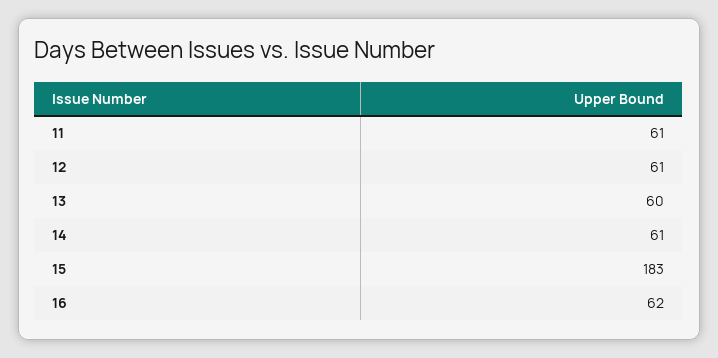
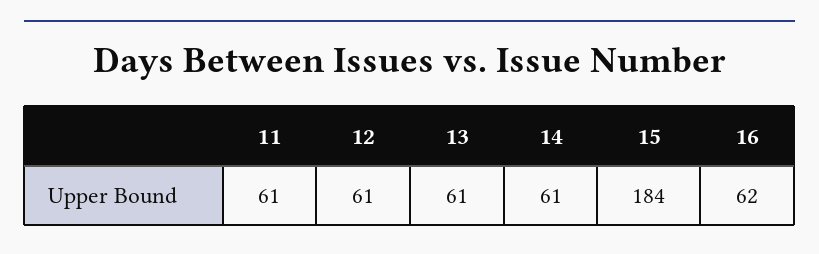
  {
    "11": 61,
    "12": 61,
-   "13": 60,
+   "13": 61,
    "14": 61,
-   "15": 183,
+   "15": 184,
    "16": 62
  }

